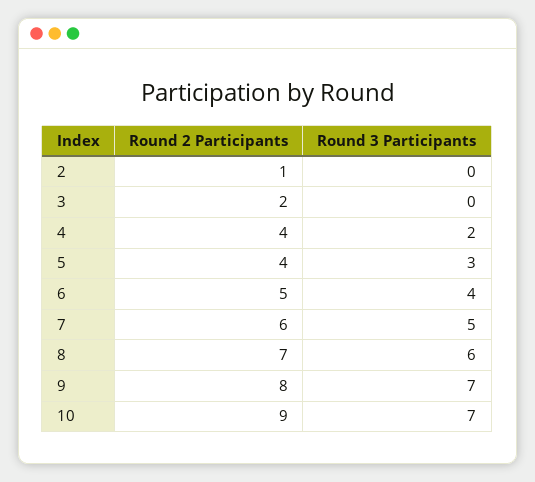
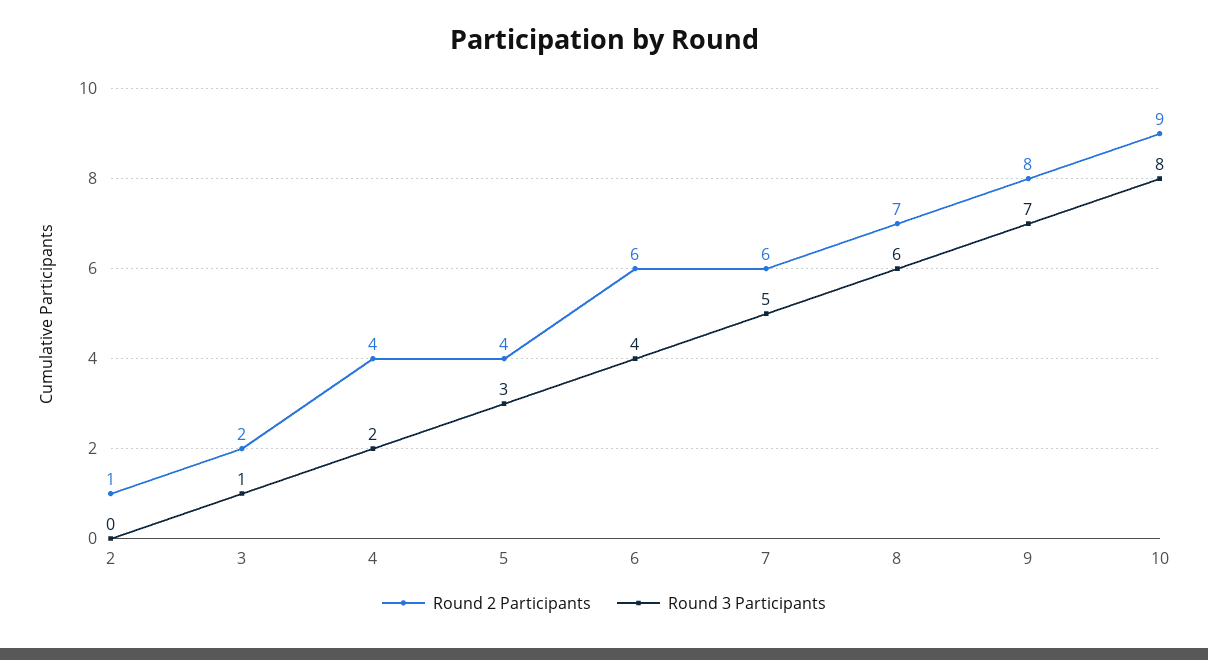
  {
    "Round 2 Participants": {
      "2": 1,
      "3": 2,
      "4": 4,
      "5": 4,
-     "6": 5,
+     "6": 6,
      "7": 6,
      "8": 7,
      "9": 8,
      "10": 9
    },
    "Round 3 Participants": {
      "2": 0,
-     "3": 0,
+     "3": 1,
      "4": 2,
      "5": 3,
      "6": 4,
      "7": 5,
      "8": 6,
      "9": 7,
-     "10": 7
+     "10": 8
    }
  }

